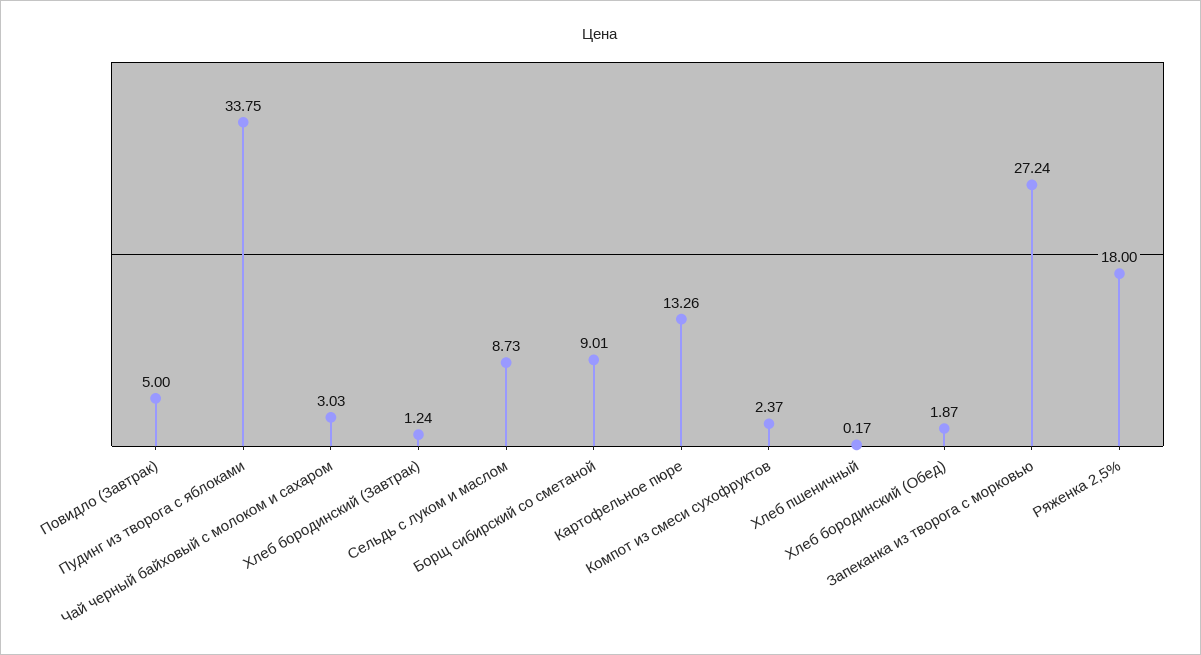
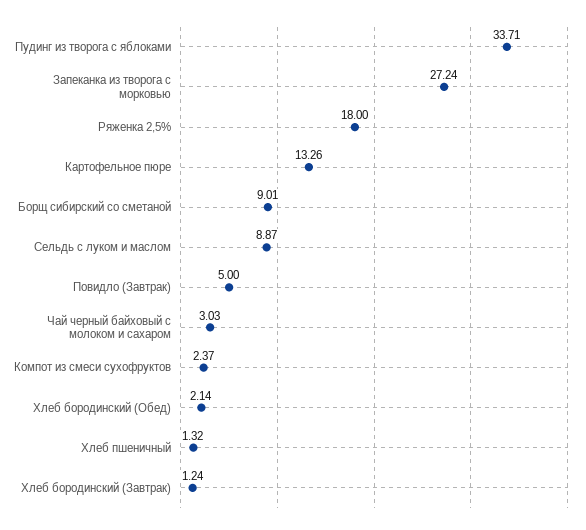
  {
    "Повидло (Завтрак)": 5,
-   "Пудинг из творога с яблоками": 33.75,
+   "Пудинг из творога с яблоками": 33.71,
    "Чай черный байховый с молоком и сахаром": 3.03,
    "Хлеб бородинский (Завтрак)": 1.24,
-   "Сельдь с луком и маслом": 8.73,
+   "Сельдь с луком и маслом": 8.87,
    "Борщ сибирский со сметаной": 9.01,
    "Картофельное пюре": 13.26,
    "Компот из смеси сухофруктов": 2.37,
-   "Хлеб пшеничный": 0.17,
+   "Хлеб пшеничный": 1.32,
-   "Хлеб бородинский (Обед)": 1.87,
+   "Хлеб бородинский (Обед)": 2.14,
    "Запеканка из творога с морковью": 27.24,
    "Ряженка 2,5%": 18
  }

